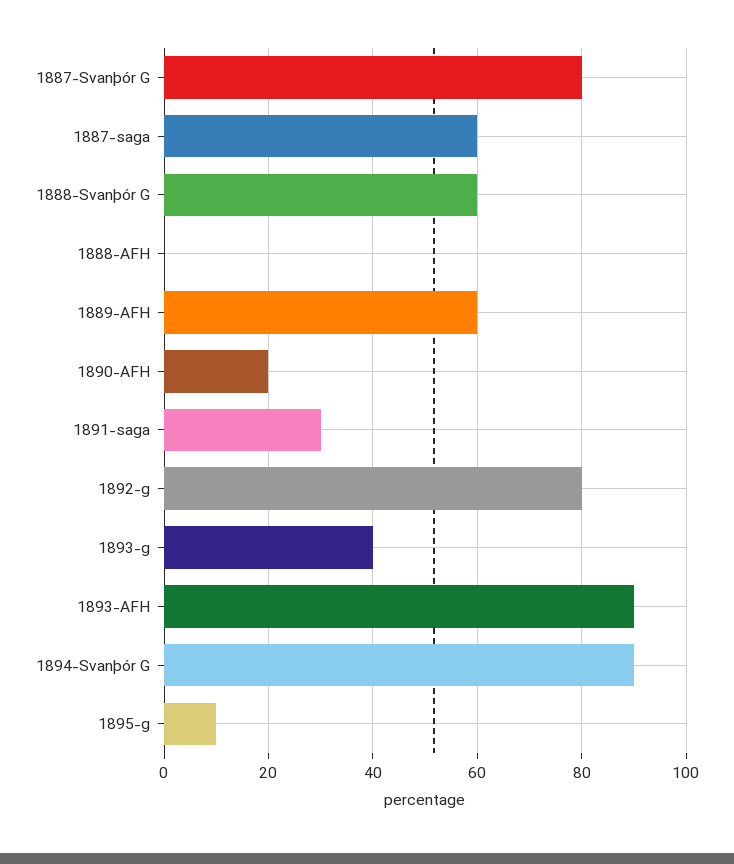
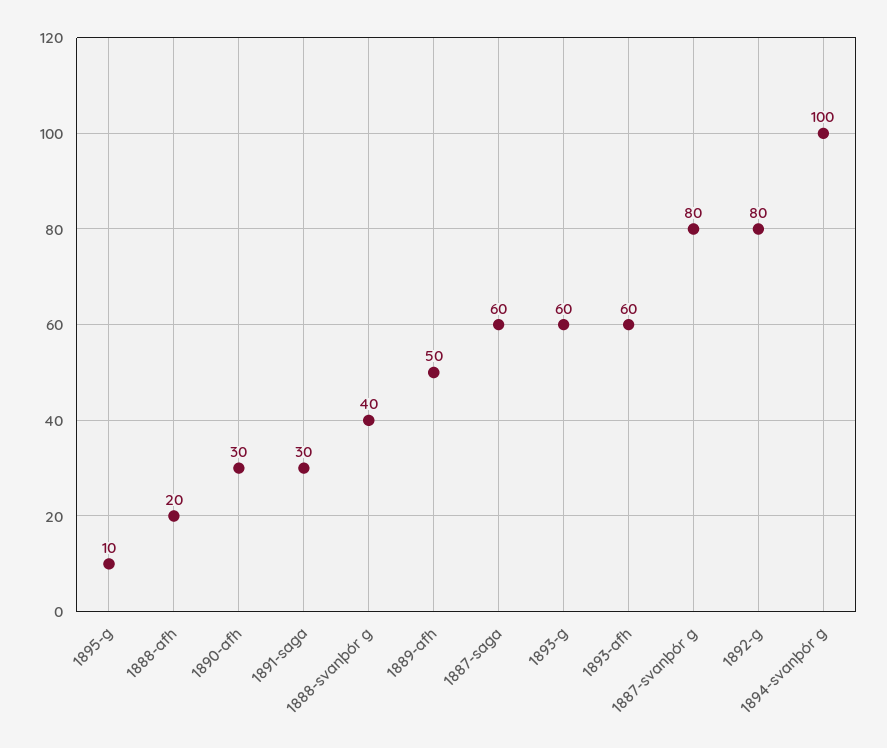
  {
    "1887-Svanþór G": 80,
    "1887-saga": 60,
-   "1888-Svanþór G": 60,
+   "1888-Svanþór G": 40,
-   "1888-AFH": 0,
+   "1888-AFH": 20,
-   "1889-AFH": 60,
+   "1889-AFH": 50,
-   "1890-AFH": 20,
+   "1890-AFH": 30,
    "1891-saga": 30,
    "1892-g": 80,
-   "1893-g": 40,
+   "1893-g": 60,
-   "1893-AFH": 90,
+   "1893-AFH": 60,
-   "1894-Svanþór G": 90,
+   "1894-Svanþór G": 100,
    "1895-g": 10
  }

